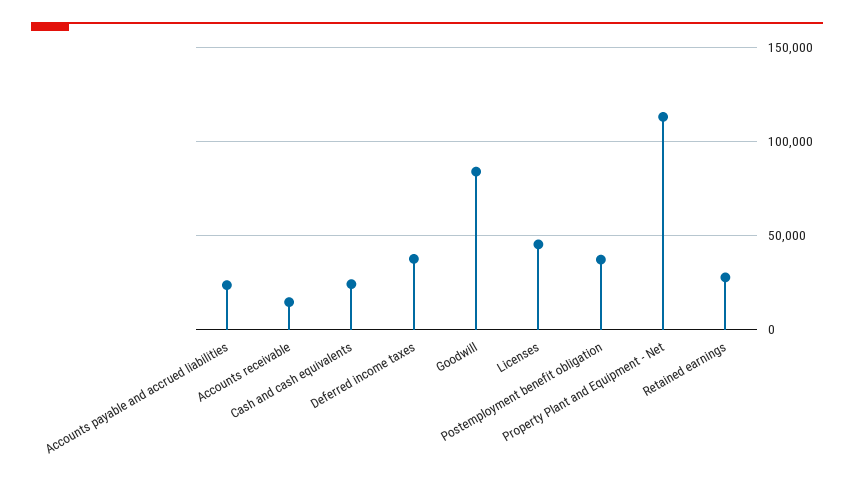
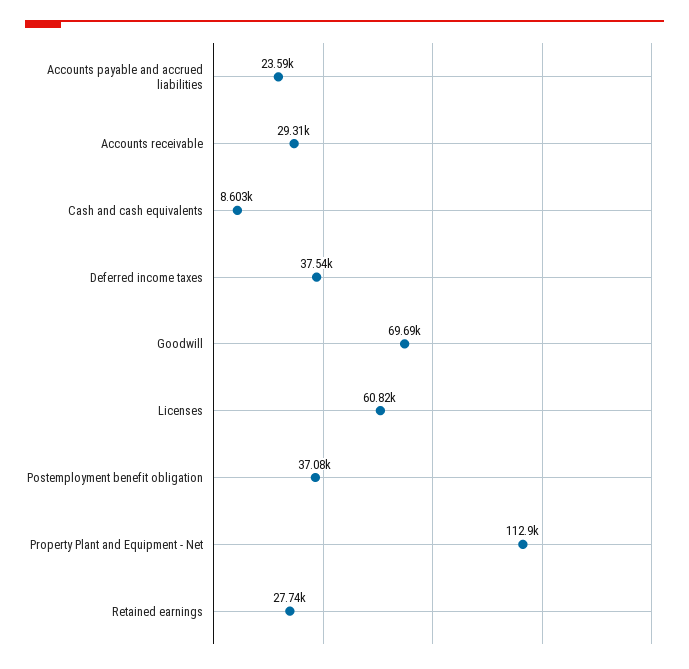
  {
    "Accounts payable and accrued liabilities": 23590,
-   "Accounts receivable": 15000,
+   "Accounts receivable": 29310,
-   "Cash and cash equivalents": 25000,
+   "Cash and cash equivalents": 8603,
    "Deferred income taxes": 37540,
-   "Goodwill": 85000,
+   "Goodwill": 69690,
-   "Licenses": 45000,
+   "Licenses": 60820,
    "Postemployment benefit obligation": 37080,
    "Property Plant and Equipment - Net": 112900,
    "Retained earnings": 27740
  }

